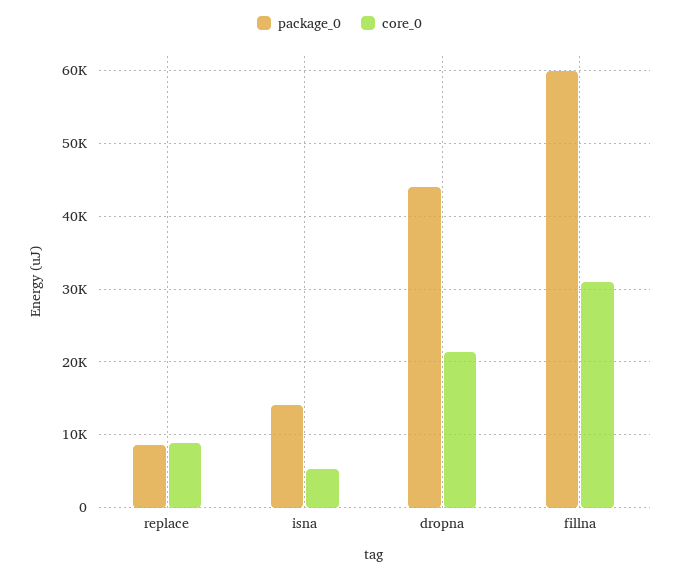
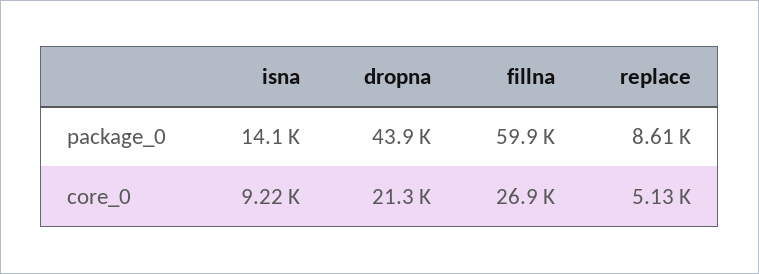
  {
    "package_0": {
      "replace": 8610,
      "isna": 14100,
      "dropna": 43900,
      "fillna": 59900
    },
    "core_0": {
-     "replace": 9000,
+     "replace": 5130,
-     "isna": 5000,
+     "isna": 9220,
      "dropna": 21300,
-     "fillna": 31000
+     "fillna": 26900
    }
  }

